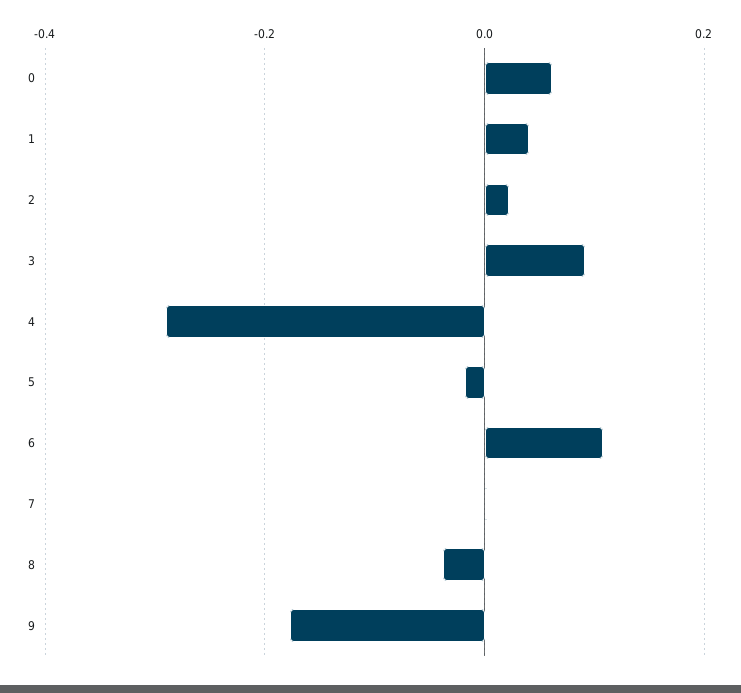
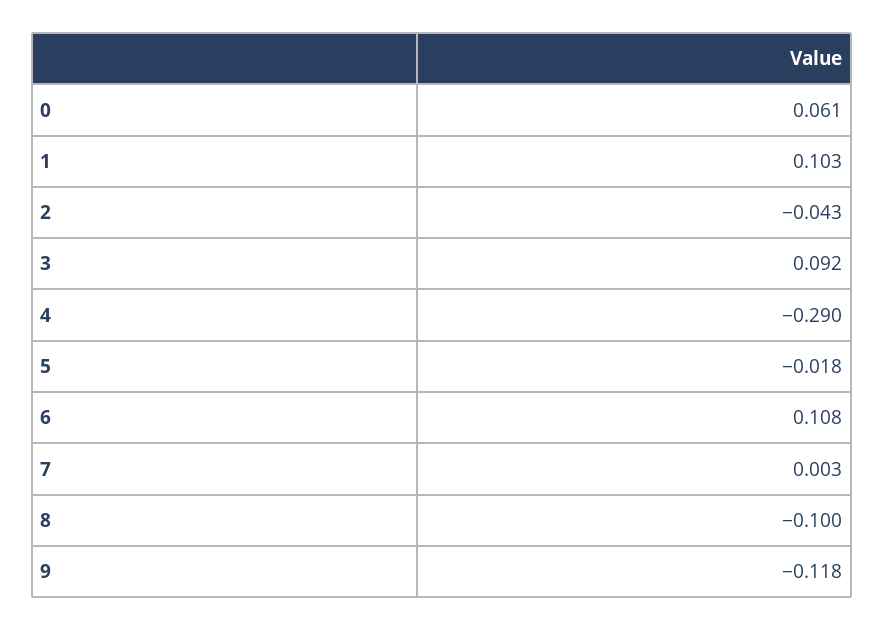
  {
    "0": 0.061,
-   "1": 0.04,
+   "1": 0.103,
-   "2": 0.02,
+   "2": -0.043,
    "3": 0.092,
    "4": -0.29,
    "5": -0.018,
    "6": 0.108,
    "7": 0.003,
-   "8": -0.04,
+   "8": -0.1,
-   "9": -0.18
+   "9": -0.118
  }

